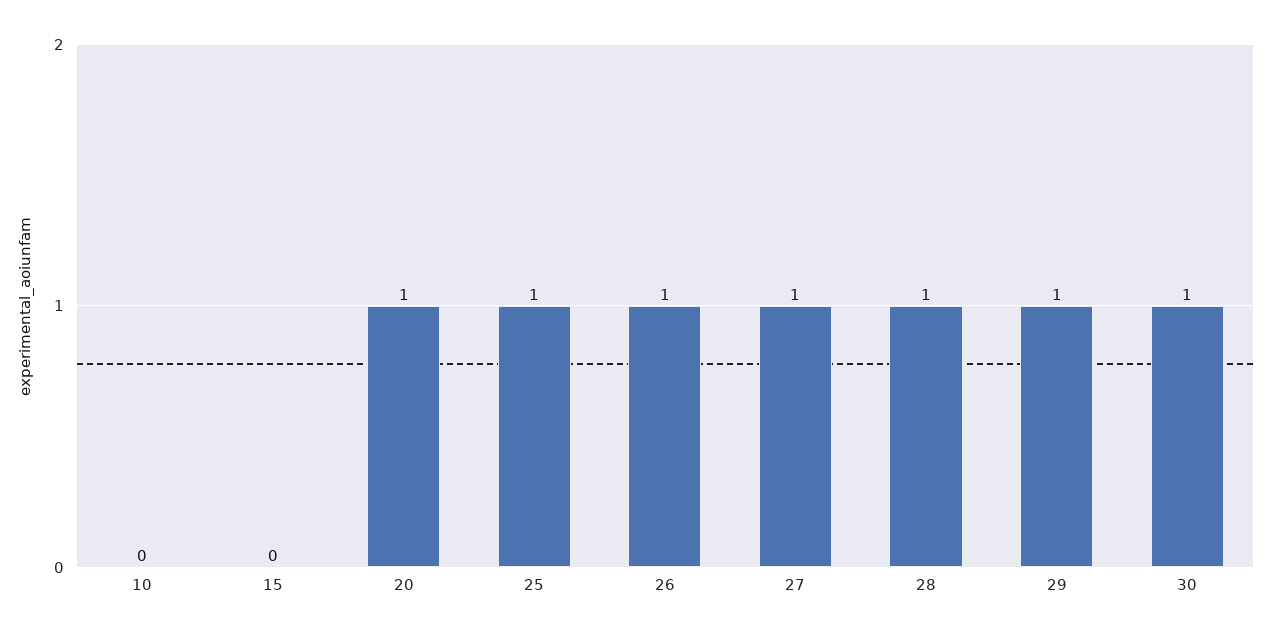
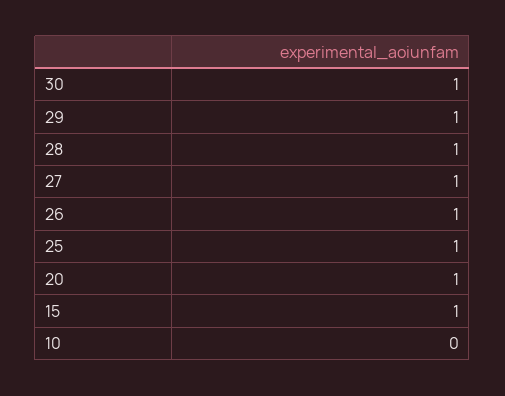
  {
    "10": 0,
-   "15": 0,
+   "15": 1,
    "20": 1,
    "25": 1,
    "26": 1,
    "27": 1,
    "28": 1,
    "29": 1,
    "30": 1
  }

